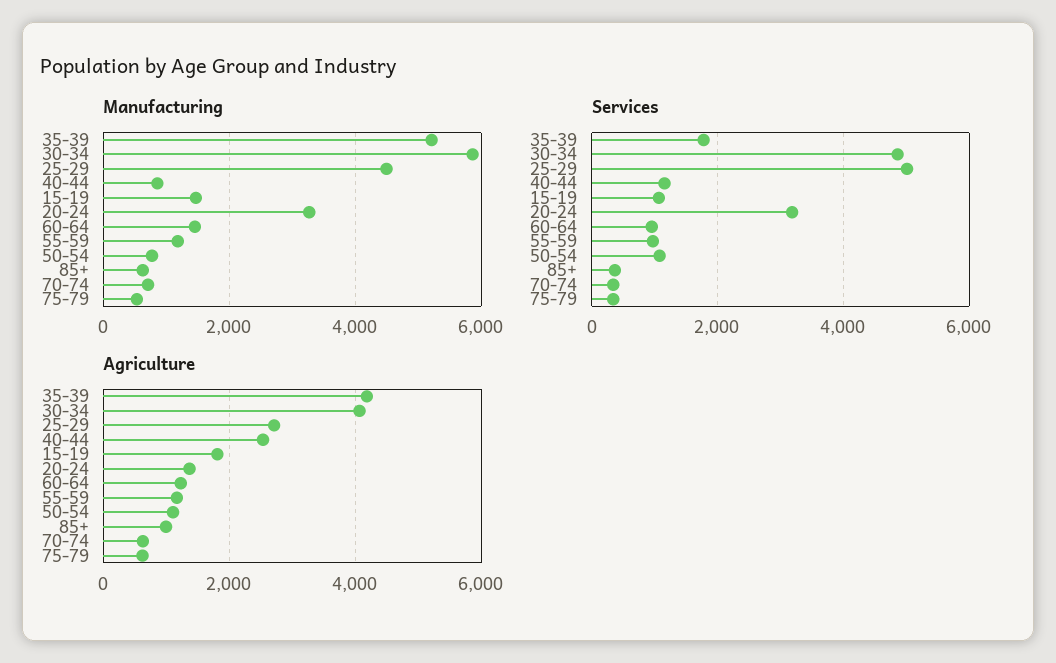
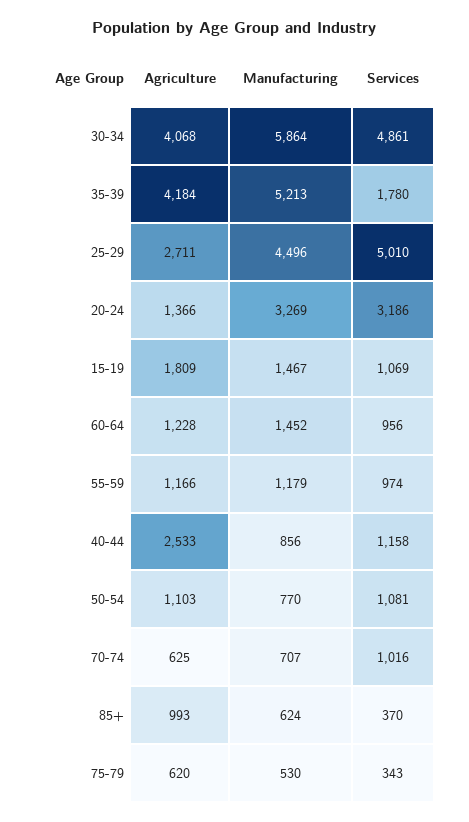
  {
    "Manufacturing": {
      "35-39": 5213,
      "30-34": 5864,
      "25-29": 4496,
      "40-44": 856,
      "15-19": 1467,
      "20-24": 3269,
      "60-64": 1452,
      "55-59": 1179,
      "50-54": 770,
      "85+": 624,
      "70-74": 707,
      "75-79": 530
    },
    "Services": {
      "35-39": 1780,
      "30-34": 4861,
      "25-29": 5010,
      "40-44": 1158,
      "15-19": 1069,
      "20-24": 3186,
      "60-64": 956,
      "55-59": 974,
      "50-54": 1081,
      "85+": 370,
-     "70-74": 400,
+     "70-74": 1016,
      "75-79": 343
    },
    "Agriculture": {
      "35-39": 4184,
      "30-34": 4068,
      "25-29": 2711,
      "40-44": 2533,
      "15-19": 1809,
      "20-24": 1366,
      "60-64": 1228,
      "55-59": 1166,
      "50-54": 1103,
      "85+": 993,
      "70-74": 625,
      "75-79": 620
    }
  }

